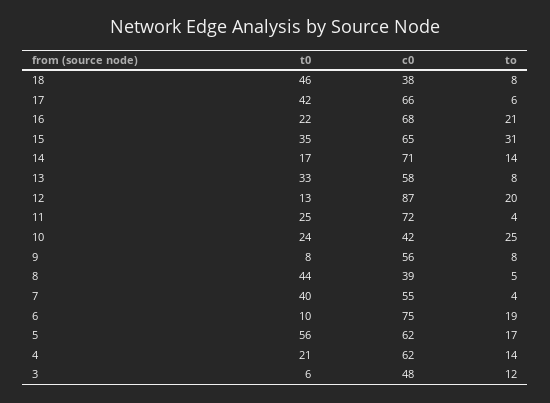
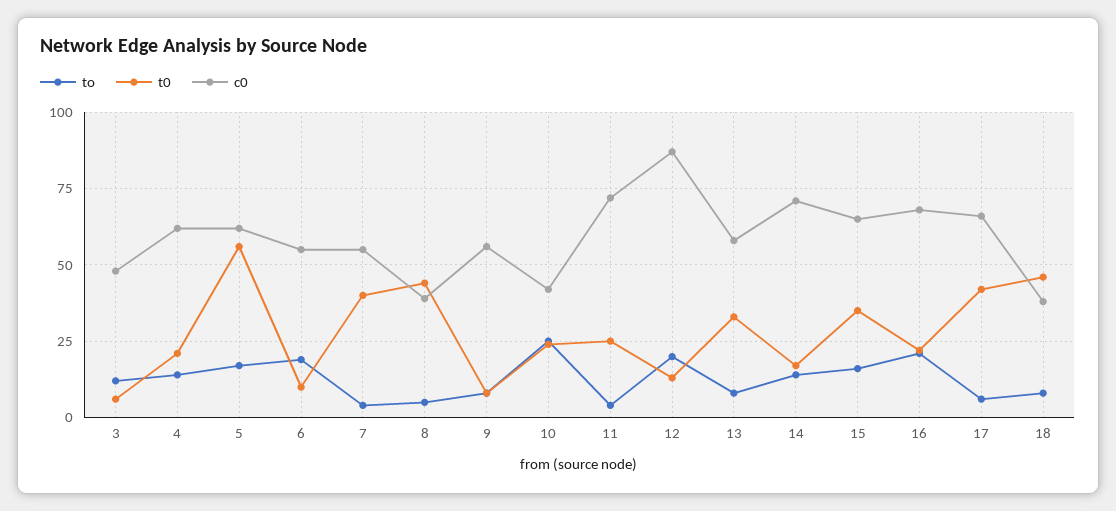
  {
    "t0": {
      "18": 46,
      "17": 42,
      "16": 22,
      "15": 35,
      "14": 17,
      "13": 33,
      "12": 13,
      "11": 25,
      "10": 24,
      "9": 8,
      "8": 44,
      "7": 40,
      "6": 10,
      "5": 56,
      "4": 21,
      "3": 6
    },
    "c0": {
      "18": 38,
      "17": 66,
      "16": 68,
      "15": 65,
      "14": 71,
      "13": 58,
      "12": 87,
      "11": 72,
      "10": 42,
      "9": 56,
      "8": 39,
      "7": 55,
-     "6": 75,
+     "6": 55,
      "5": 62,
      "4": 62,
      "3": 48
    },
    "to": {
      "18": 8,
      "17": 6,
      "16": 21,
-     "15": 31,
+     "15": 15,
      "14": 14,
      "13": 8,
      "12": 20,
      "11": 4,
      "10": 25,
      "9": 8,
      "8": 5,
      "7": 4,
      "6": 19,
      "5": 17,
      "4": 14,
      "3": 12
    }
  }

